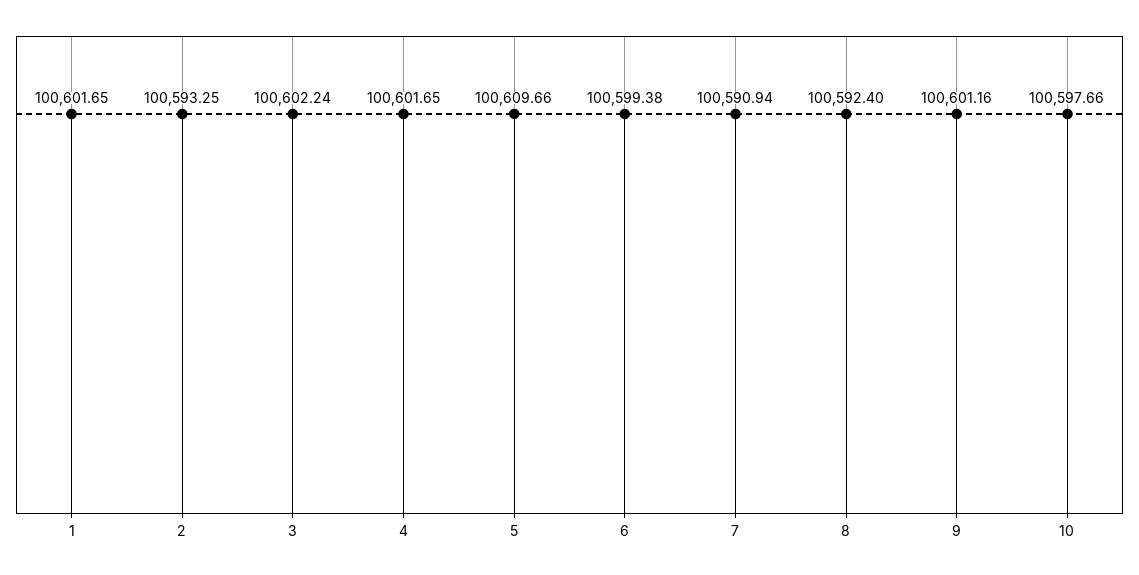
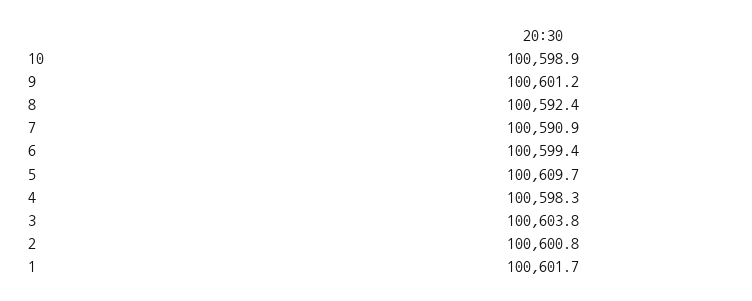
  {
    "1": 100601.65,
-   "2": 100593.25,
+   "2": 100600.8,
-   "3": 100602.24,
+   "3": 100603.8,
-   "4": 100601.65,
+   "4": 100598.3,
    "5": 100609.66,
    "6": 100599.38,
    "7": 100590.94,
    "8": 100592.4,
    "9": 100601.16,
-   "10": 100597.66
+   "10": 100598.9
  }

